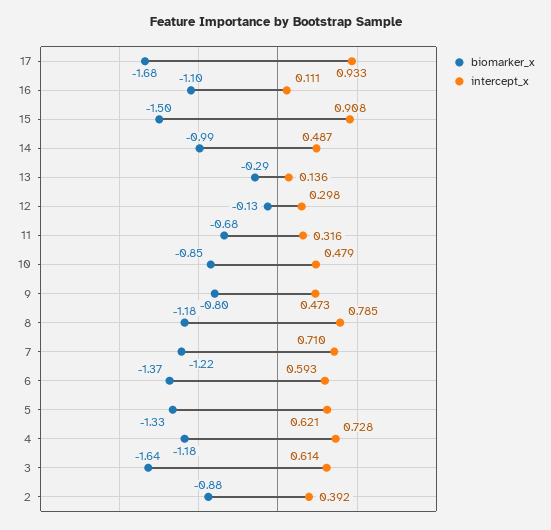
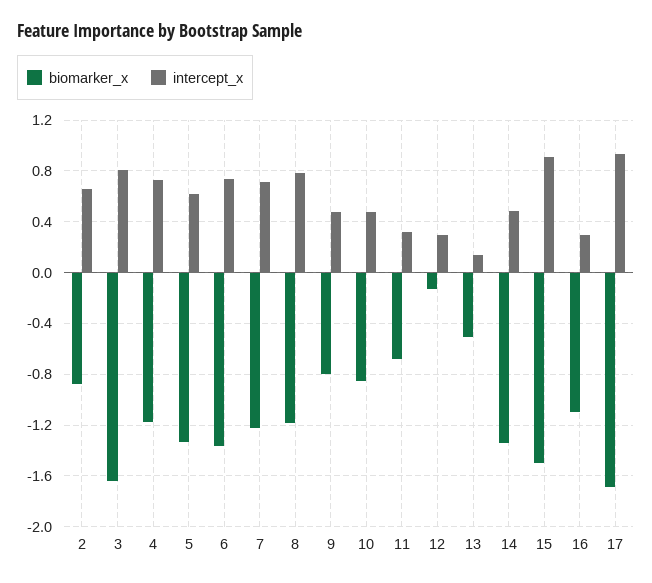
  {
    "biomarker_x": {
      "17": -1.68,
      "16": -1.1,
      "15": -1.5,
-     "14": -0.99,
+     "14": -1.35,
-     "13": -0.29,
+     "13": -0.5,
      "12": -0.13,
      "11": -0.68,
      "10": -0.85,
      "9": -0.8,
      "8": -1.18,
      "7": -1.22,
      "6": -1.37,
      "5": -1.33,
      "4": -1.18,
      "3": -1.64,
      "2": -0.88
    },
    "intercept_x": {
      "17": 0.933,
-     "16": 0.111,
+     "16": 0.3,
      "15": 0.908,
      "14": 0.487,
      "13": 0.136,
      "12": 0.298,
      "11": 0.316,
      "10": 0.479,
      "9": 0.473,
      "8": 0.785,
      "7": 0.71,
-     "6": 0.593,
+     "6": 0.75,
      "5": 0.621,
      "4": 0.728,
-     "3": 0.614,
+     "3": 0.8,
-     "2": 0.392
+     "2": 0.65
    }
  }

